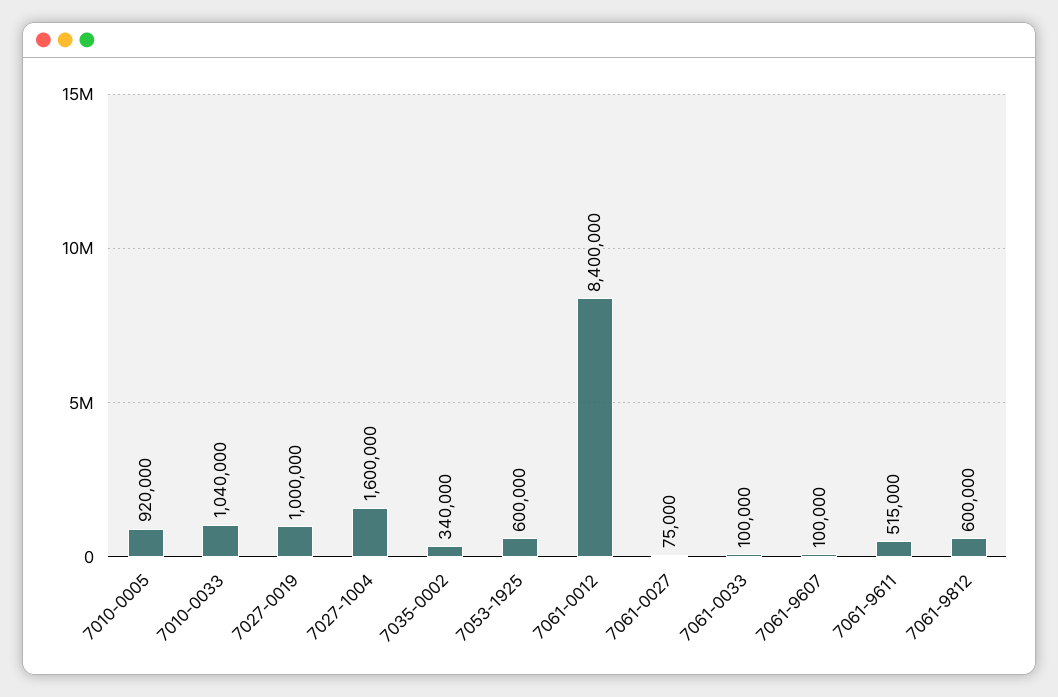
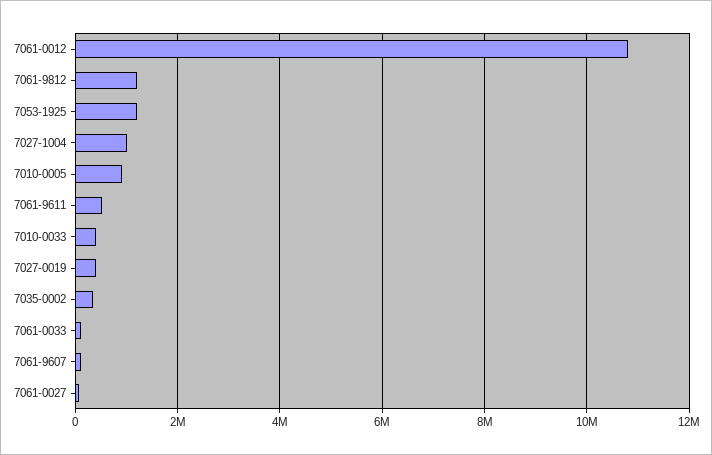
  {
    "7010-0005": 920000,
-   "7010-0033": 1040000,
+   "7010-0033": 400000,
-   "7027-0019": 1000000,
+   "7027-0019": 400000,
-   "7027-1004": 1600000,
+   "7027-1004": 1000000,
    "7035-0002": 340000,
-   "7053-1925": 600000,
+   "7053-1925": 1200000,
-   "7061-0012": 8400000,
+   "7061-0012": 10800000,
    "7061-0027": 75000,
    "7061-0033": 100000,
    "7061-9607": 100000,
    "7061-9611": 515000,
-   "7061-9812": 600000
+   "7061-9812": 1200000
  }

